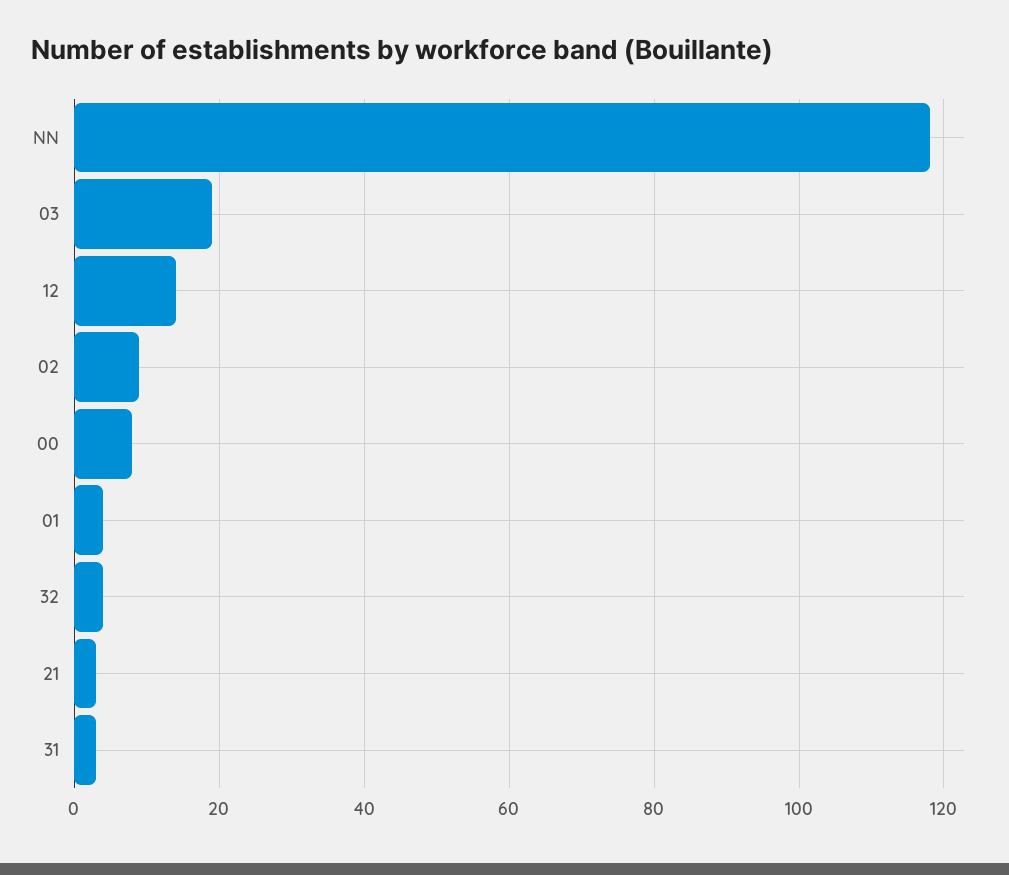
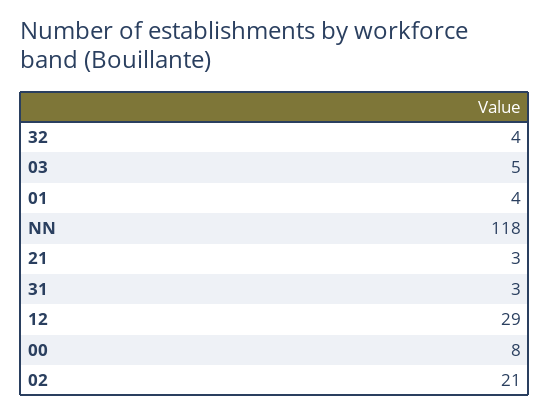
  {
    "NN": 118,
-   "03": 20,
+   "03": 5,
-   "12": 15,
+   "12": 29,
-   "02": 10,
+   "02": 21,
    "00": 8,
    "01": 4,
    "32": 4,
    "21": 3,
    "31": 3
  }

